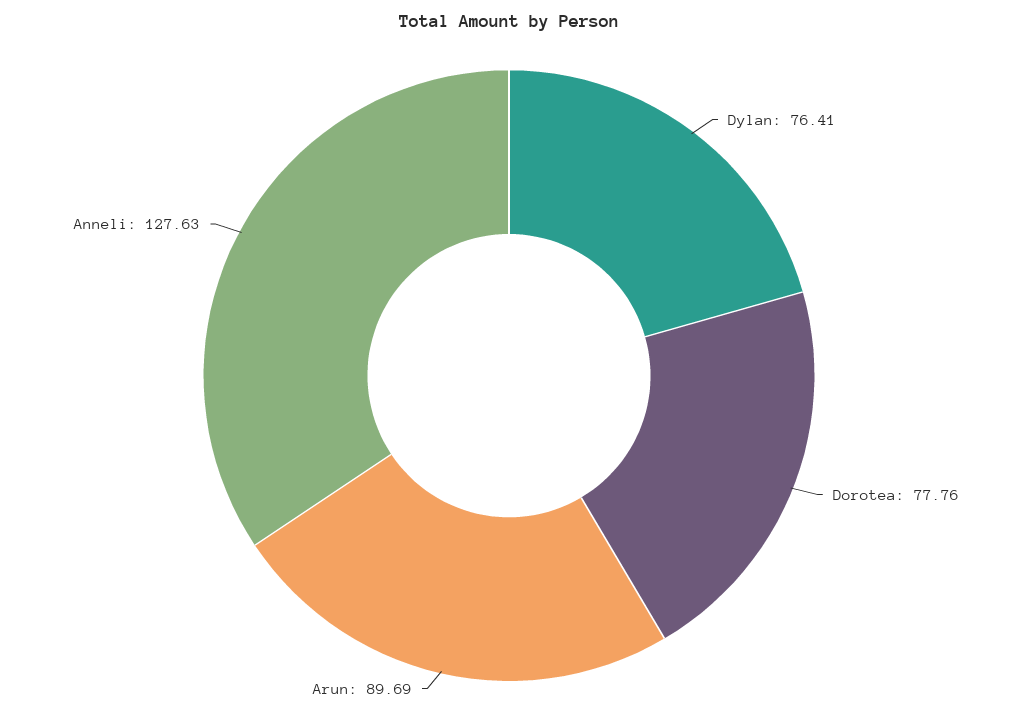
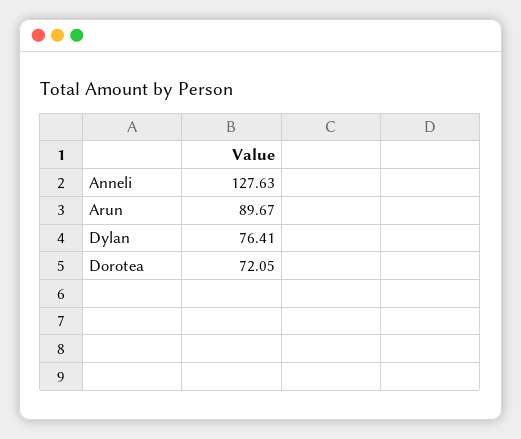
  {
    "Dylan": 76.41,
-   "Dorotea": 77.76,
+   "Dorotea": 72.05,
-   "Arun": 89.69,
+   "Arun": 89.67,
    "Anneli": 127.63
  }

